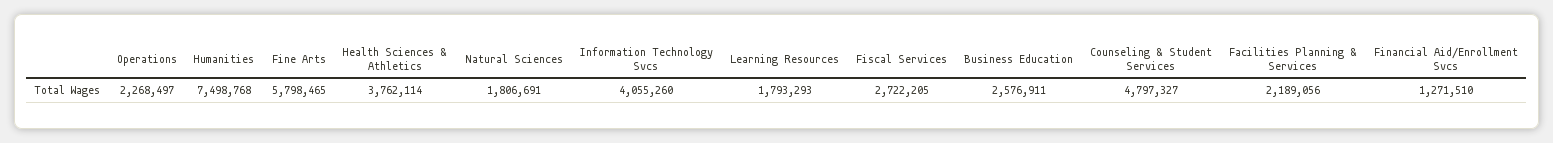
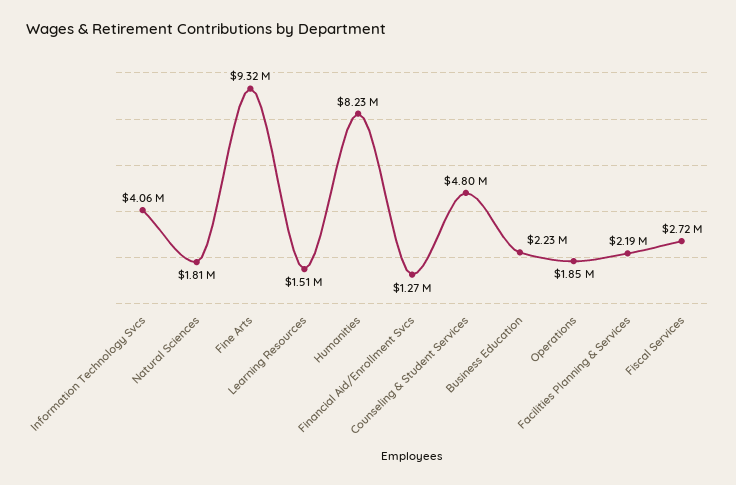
  {
-   "Operations": 2268497,
+   "Operations": 1850000,
-   "Humanities": 7498768,
+   "Humanities": 8230000,
-   "Fine Arts": 5798465,
+   "Fine Arts": 9320000,
-   "Health Sciences & Athletics": 3762114,
    "Natural Sciences": 1806691,
    "Information Technology Svcs": 4055260,
-   "Learning Resources": 1793293,
+   "Learning Resources": 1510000,
    "Fiscal Services": 2722205,
-   "Business Education": 2576911,
+   "Business Education": 2230000,
    "Counseling & Student Services": 4797327,
    "Facilities Planning & Services": 2189056,
    "Financial Aid/Enrollment Svcs": 1271510
  }

